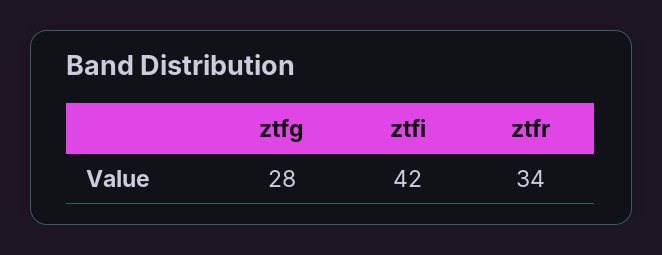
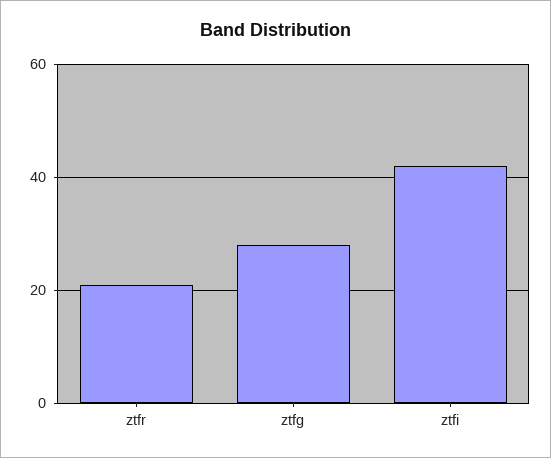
  {
    "ztfg": 28,
    "ztfi": 42,
-   "ztfr": 34
+   "ztfr": 20
  }

